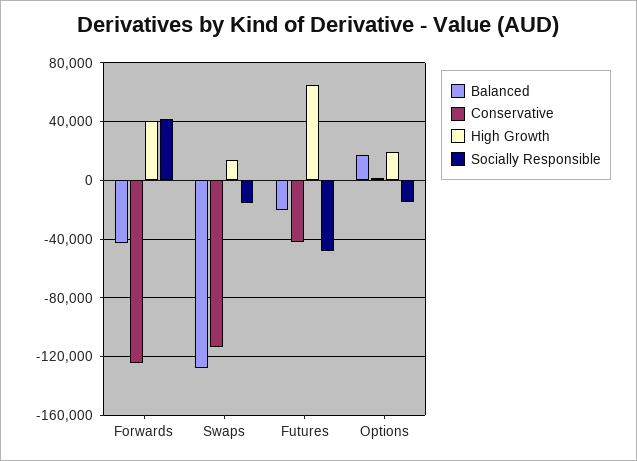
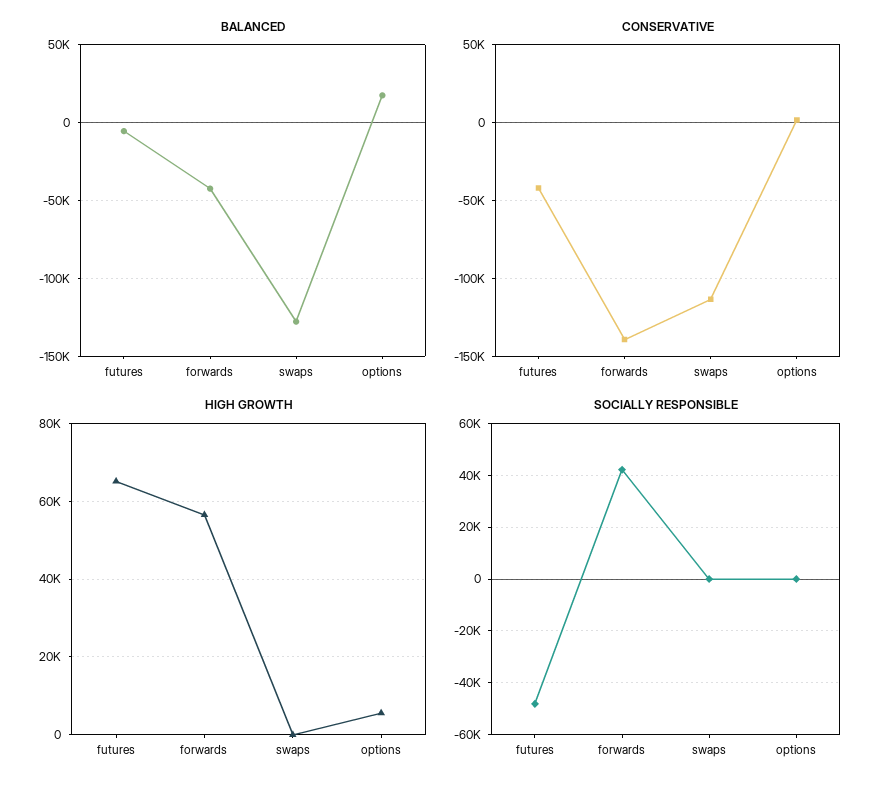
  {
    "Balanced": {
      "Forwards": -40000,
      "Swaps": -130000,
-     "Futures": -20000,
+     "Futures": -5000,
      "Options": 15000
    },
    "Conservative": {
-     "Forwards": -125000,
+     "Forwards": -140000,
      "Swaps": -115000,
      "Futures": -40000,
      "Options": 0
    },
    "High Growth": {
-     "Forwards": 40000,
+     "Forwards": 56000,
-     "Swaps": 15000,
+     "Swaps": 0,
      "Futures": 66000,
-     "Options": 20000
+     "Options": 6000
    },
    "Socially Responsible": {
      "Forwards": 42500,
-     "Swaps": -15000,
+     "Swaps": 0,
      "Futures": -47500,
-     "Options": -15000
+     "Options": 0
    }
  }

